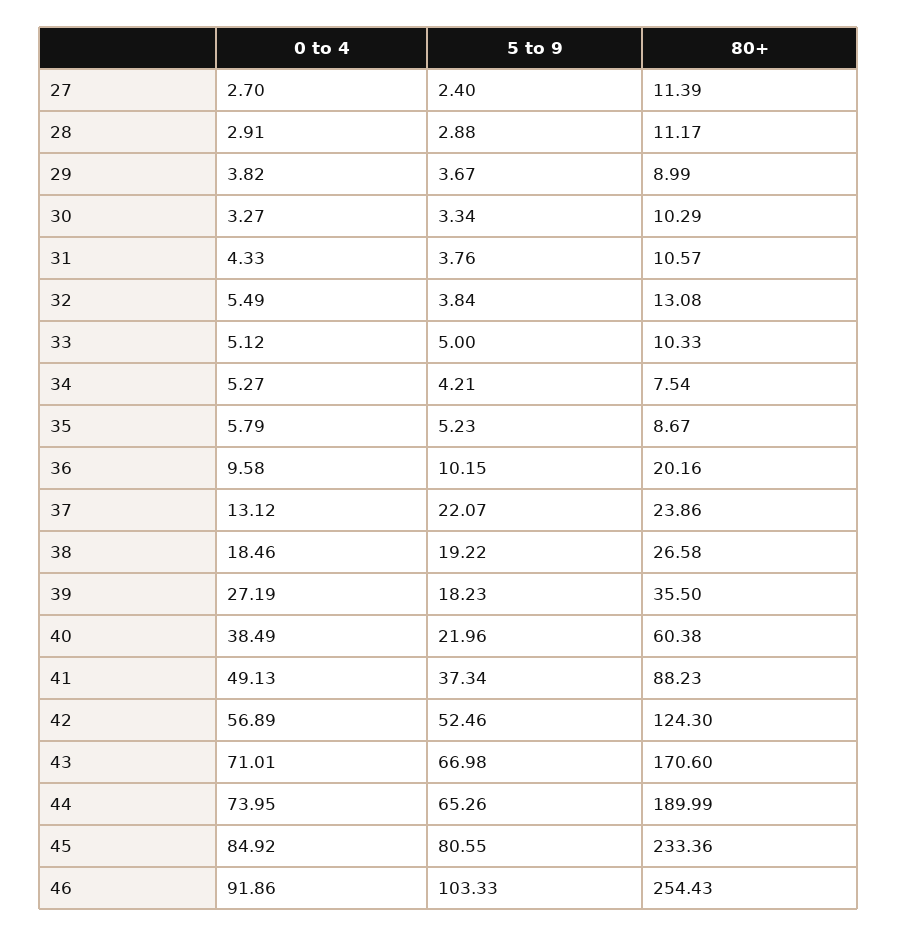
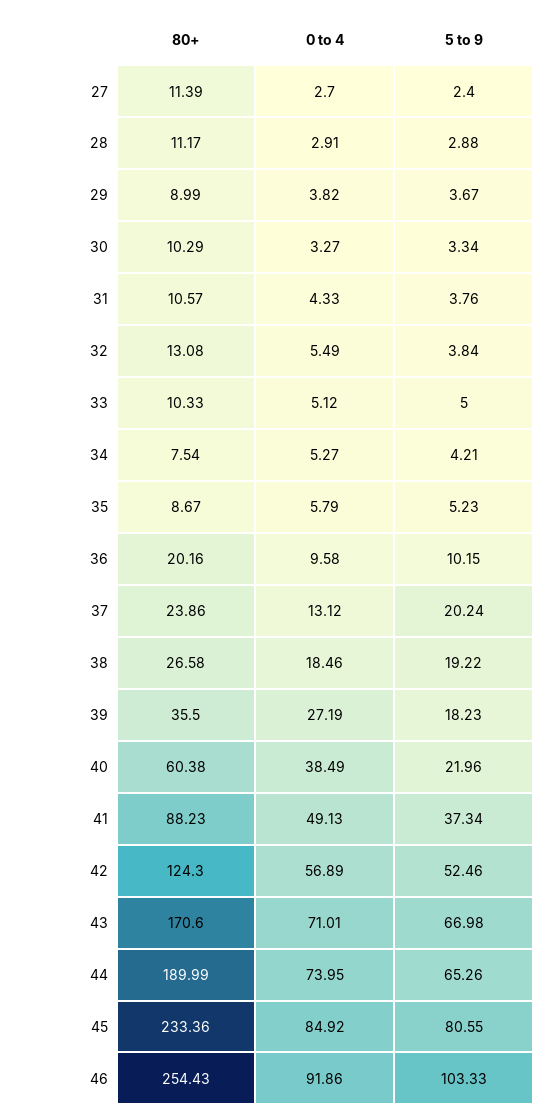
  {
    "0 to 4": {
      "27": 2.7,
      "28": 2.91,
      "29": 3.82,
      "30": 3.27,
      "31": 4.33,
      "32": 5.49,
      "33": 5.12,
      "34": 5.27,
      "35": 5.79,
      "36": 9.58,
      "37": 13.12,
      "38": 18.46,
      "39": 27.19,
      "40": 38.49,
      "41": 49.13,
      "42": 56.89,
      "43": 71.01,
      "44": 73.95,
      "45": 84.92,
      "46": 91.86
    },
    "5 to 9": {
      "27": 2.4,
      "28": 2.88,
      "29": 3.67,
      "30": 3.34,
      "31": 3.76,
      "32": 3.84,
      "33": 5,
      "34": 4.21,
      "35": 5.23,
      "36": 10.15,
-     "37": 22.07,
+     "37": 20.24,
      "38": 19.22,
      "39": 18.23,
      "40": 21.96,
      "41": 37.34,
      "42": 52.46,
      "43": 66.98,
      "44": 65.26,
      "45": 80.55,
      "46": 103.33
    },
    "80+": {
      "27": 11.39,
      "28": 11.17,
      "29": 8.99,
      "30": 10.29,
      "31": 10.57,
      "32": 13.08,
      "33": 10.33,
      "34": 7.54,
      "35": 8.67,
      "36": 20.16,
      "37": 23.86,
      "38": 26.58,
      "39": 35.5,
      "40": 60.38,
      "41": 88.23,
      "42": 124.3,
      "43": 170.6,
      "44": 189.99,
      "45": 233.36,
      "46": 254.43
    }
  }

